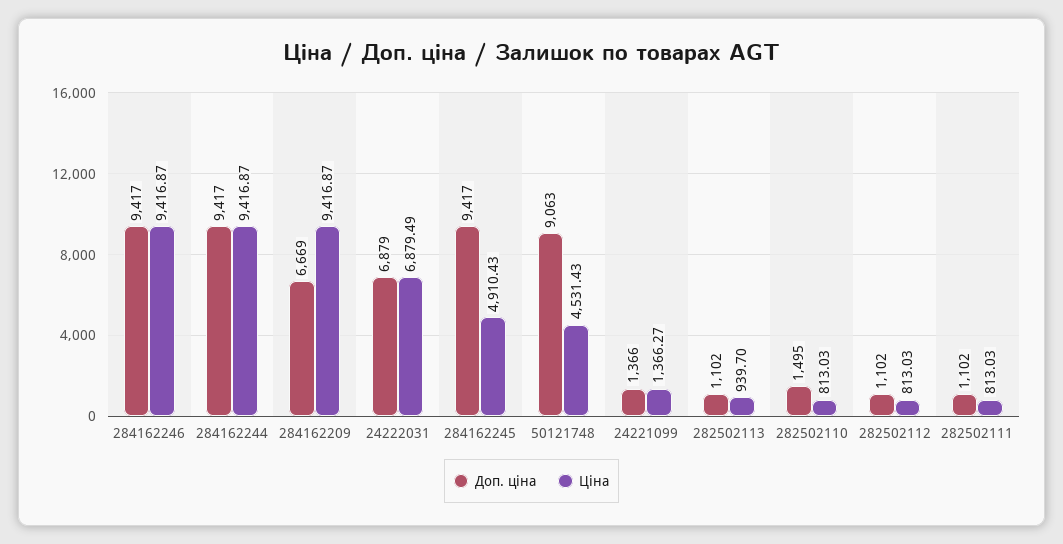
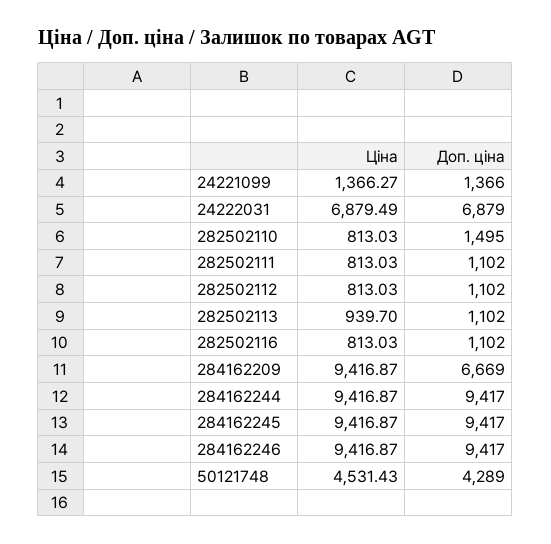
  {
    "Доп. ціна": {
      "284162246": 9417,
      "284162244": 9417,
      "284162209": 6669,
      "24222031": 6879,
      "284162245": 9417,
-     "50121748": 9063,
+     "50121748": 4289,
      "24221099": 1366,
      "282502113": 1102,
      "282502110": 1495,
      "282502112": 1102,
-     "282502111": 1102
+     "282502111": 1102,
+     "282502116": 1102
    },
    "Ціна": {
      "284162246": 9416.87,
      "284162244": 9416.87,
      "284162209": 9416.87,
      "24222031": 6879.49,
-     "284162245": 4910.43,
+     "284162245": 9416.87,
      "50121748": 4531.43,
      "24221099": 1366.27,
      "282502113": 939.7,
      "282502110": 813.03,
      "282502112": 813.03,
-     "282502111": 813.03
+     "282502111": 813.03,
+     "282502116": 813.03
    }
  }

